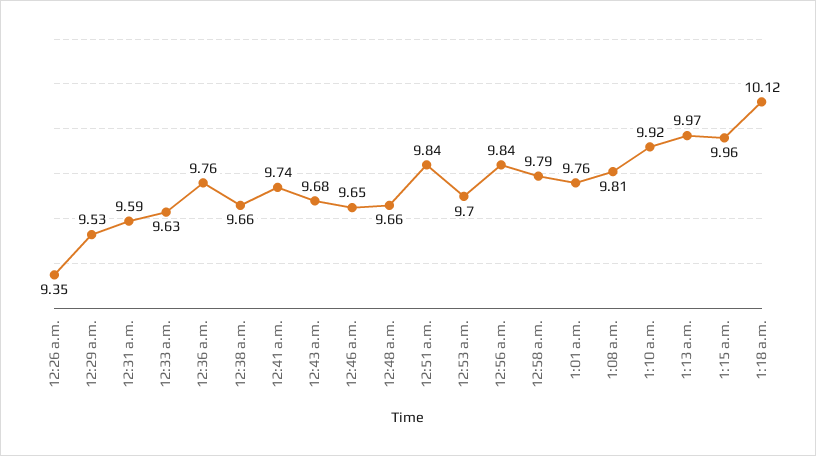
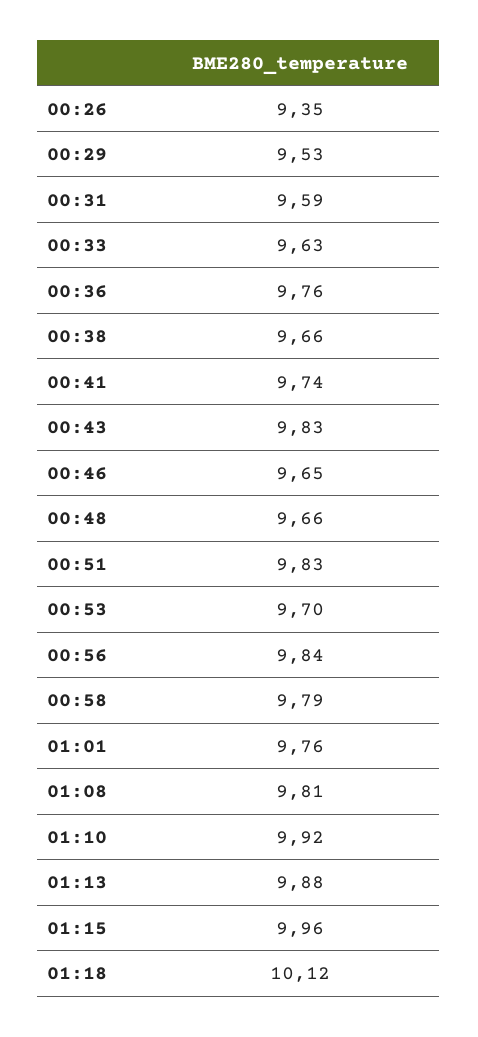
  {
    "12:26 a.m.": 9.35,
    "12:29 a.m.": 9.53,
    "12:31 a.m.": 9.59,
    "12:33 a.m.": 9.63,
    "12:36 a.m.": 9.76,
    "12:38 a.m.": 9.66,
    "12:41 a.m.": 9.74,
-   "12:43 a.m.": 9.68,
+   "12:43 a.m.": 9.83,
    "12:46 a.m.": 9.65,
    "12:48 a.m.": 9.66,
-   "12:51 a.m.": 9.84,
+   "12:51 a.m.": 9.83,
    "12:53 a.m.": 9.7,
    "12:56 a.m.": 9.84,
    "12:58 a.m.": 9.79,
    "1:01 a.m.": 9.76,
    "1:08 a.m.": 9.81,
    "1:10 a.m.": 9.92,
-   "1:13 a.m.": 9.97,
+   "1:13 a.m.": 9.88,
    "1:15 a.m.": 9.96,
    "1:18 a.m.": 10.12
  }

